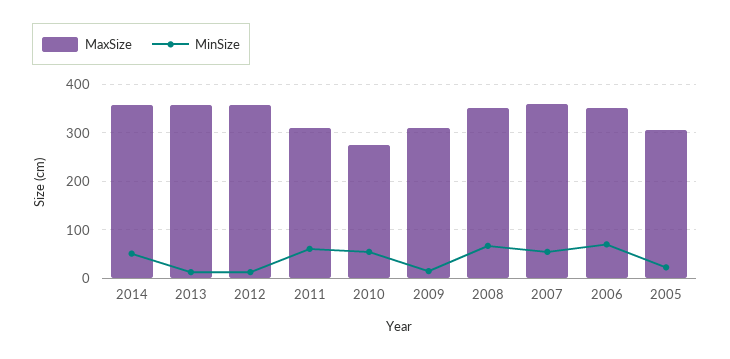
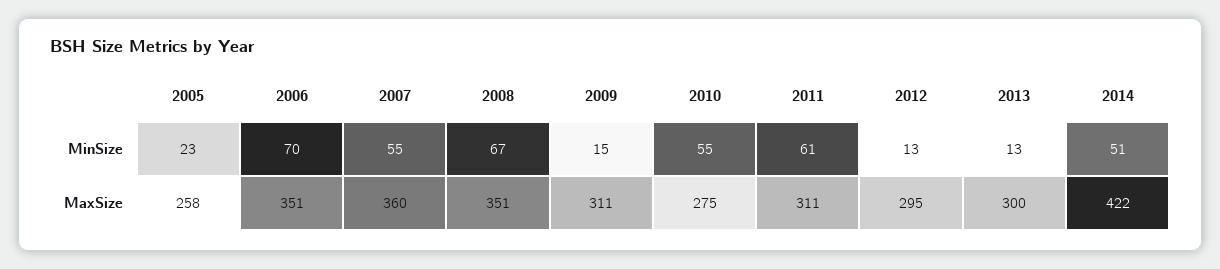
  {
    "MaxSize": {
-     "2014": 360,
+     "2014": 422,
-     "2013": 360,
+     "2013": 300,
-     "2012": 360,
+     "2012": 295,
      "2011": 311,
      "2010": 275,
      "2009": 311,
      "2008": 351,
      "2007": 360,
      "2006": 351,
-     "2005": 300
+     "2005": 258
    },
    "MinSize": {
      "2014": 51,
      "2013": 13,
      "2012": 13,
      "2011": 61,
      "2010": 55,
      "2009": 15,
      "2008": 67,
      "2007": 55,
      "2006": 70,
      "2005": 23
    }
  }

